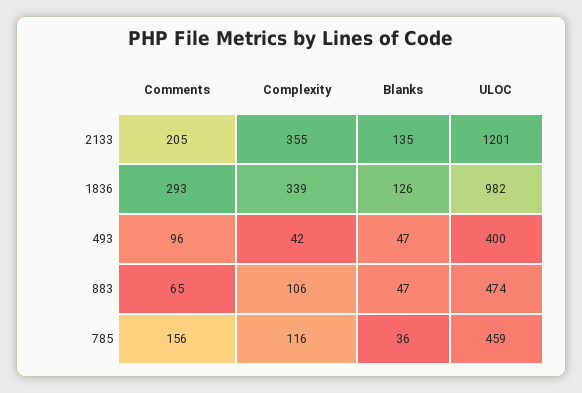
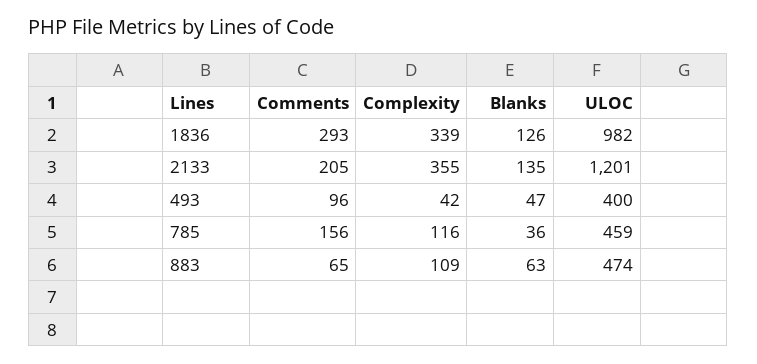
  {
    "Comments": {
      "2133": 205,
      "1836": 293,
      "493": 96,
      "883": 65,
      "785": 156
    },
    "Complexity": {
      "2133": 355,
      "1836": 339,
      "493": 42,
-     "883": 106,
+     "883": 109,
      "785": 116
    },
    "Blanks": {
      "2133": 135,
      "1836": 126,
      "493": 47,
-     "883": 47,
+     "883": 63,
      "785": 36
    },
    "ULOC": {
      "2133": 1201,
      "1836": 982,
      "493": 400,
      "883": 474,
      "785": 459
    }
  }

